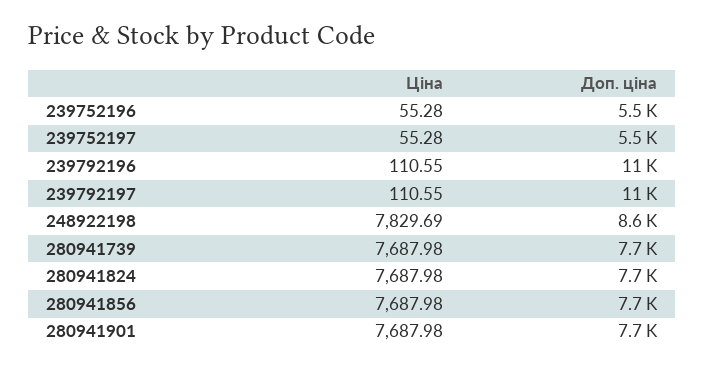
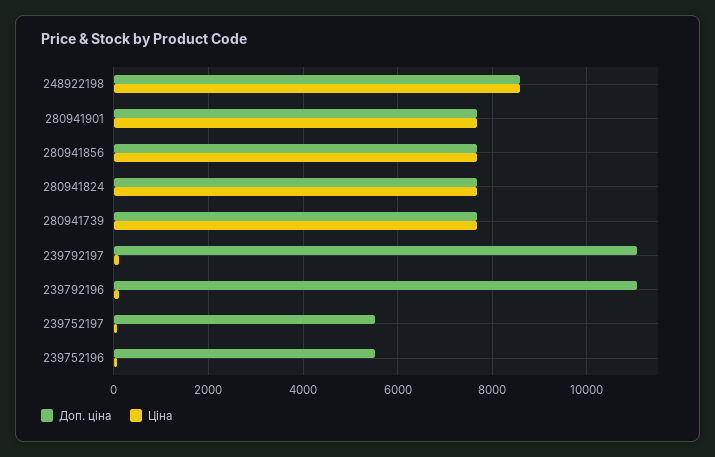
  {
    "Ціна": {
      "239752196": 55.28,
      "239752197": 55.28,
      "239792196": 110.55,
      "239792197": 110.55,
-     "248922198": 7829.69,
+     "248922198": 8600,
      "280941739": 7687.98,
      "280941824": 7687.98,
      "280941856": 7687.98,
      "280941901": 7687.98
    },
    "Доп. ціна": {
      "239752196": 5500,
      "239752197": 5500,
      "239792196": 11000,
      "239792197": 11000,
      "248922198": 8600,
      "280941739": 7700,
      "280941824": 7700,
      "280941856": 7700,
      "280941901": 7700
    }
  }

